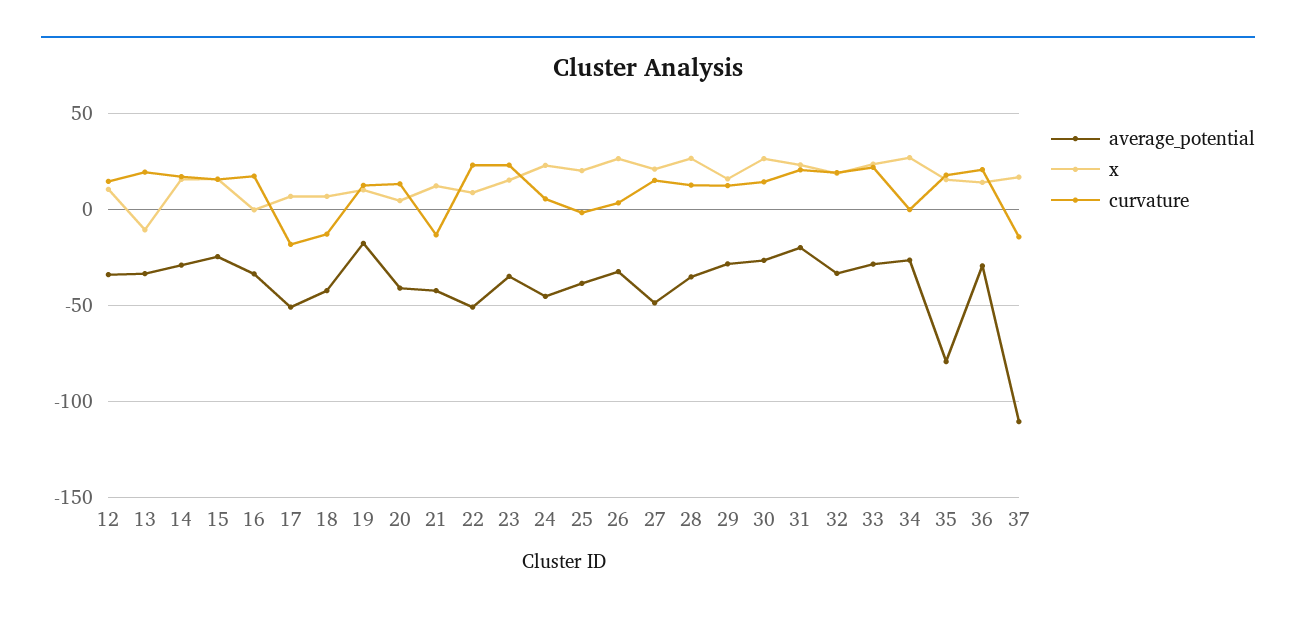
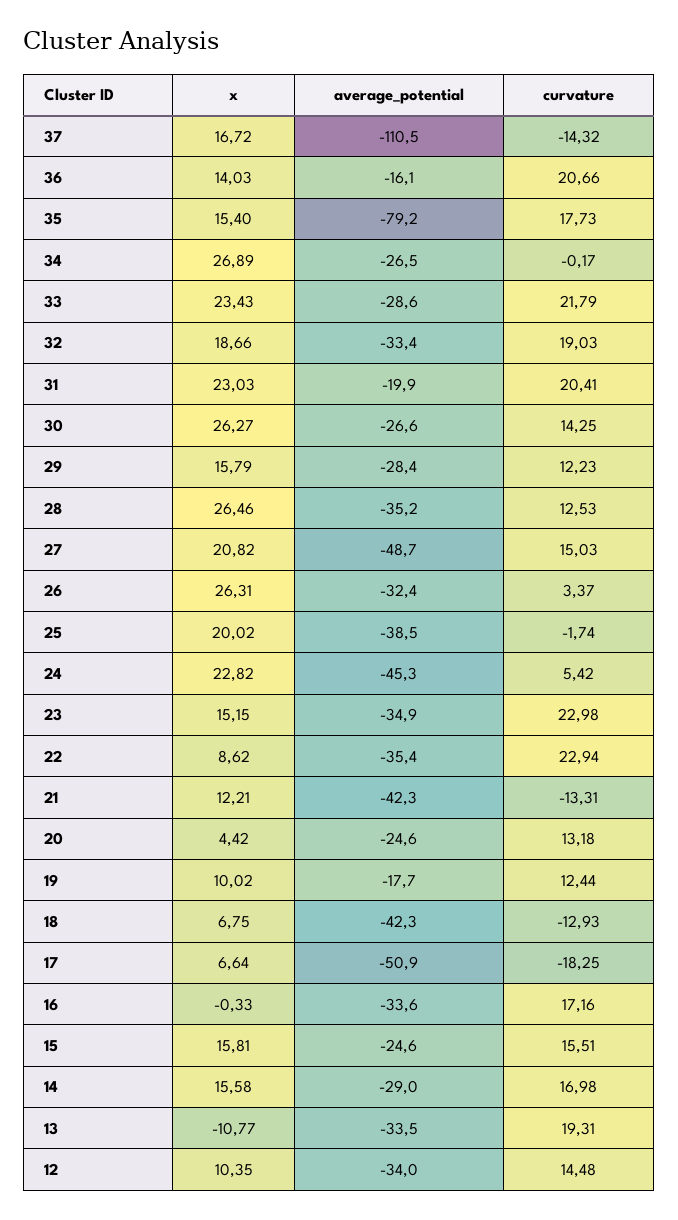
  {
    "average_potential": {
      "12": -34,
      "13": -33.5,
      "14": -29,
      "15": -24.6,
      "16": -33.6,
      "17": -50.9,
      "18": -42.3,
      "19": -17.7,
-     "20": -40,
+     "20": -24.6,
      "21": -42.3,
-     "22": -50,
+     "22": -35.4,
      "23": -34.9,
      "24": -45.3,
      "25": -38.5,
      "26": -32.4,
      "27": -48.7,
      "28": -35.2,
      "29": -28.4,
      "30": -26.6,
      "31": -19.9,
      "32": -33.4,
      "33": -28.6,
      "34": -26.5,
      "35": -79.2,
-     "36": -30,
+     "36": -16.1,
      "37": -110.5
    },
    "x": {
      "12": 10.35,
      "13": -10.77,
      "14": 15.58,
      "15": 15.81,
      "16": -0.33,
      "17": 6.64,
      "18": 6.75,
      "19": 10.02,
      "20": 4.42,
      "21": 12.21,
      "22": 8.62,
      "23": 15.15,
      "24": 22.82,
      "25": 20.02,
      "26": 26.31,
      "27": 20.82,
      "28": 26.46,
      "29": 15.79,
      "30": 26.27,
      "31": 23.03,
      "32": 18.66,
      "33": 23.43,
      "34": 26.89,
      "35": 15.4,
      "36": 14.03,
      "37": 16.72
    },
    "curvature": {
      "12": 14.48,
      "13": 19.31,
      "14": 16.98,
      "15": 15.51,
      "16": 17.16,
      "17": -18.25,
      "18": -12.93,
      "19": 12.44,
      "20": 13.18,
      "21": -13.31,
      "22": 22.94,
      "23": 22.98,
      "24": 5.42,
      "25": -1.74,
      "26": 3.37,
      "27": 15.03,
      "28": 12.53,
      "29": 12.23,
      "30": 14.25,
      "31": 20.41,
      "32": 19.03,
      "33": 21.79,
      "34": -0.17,
      "35": 17.73,
      "36": 20.66,
      "37": -14.32
    }
  }

